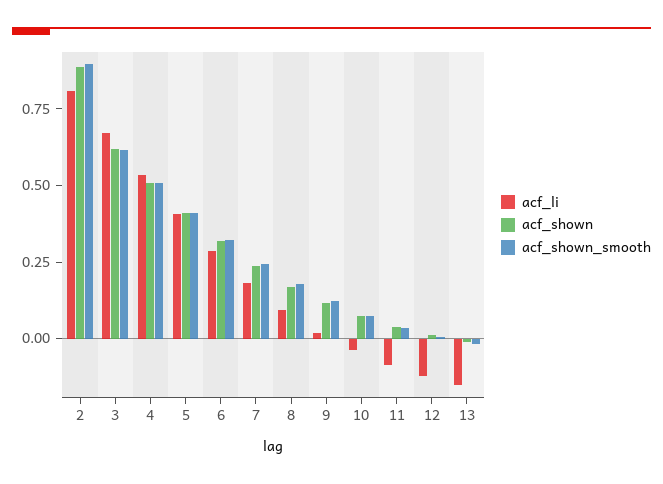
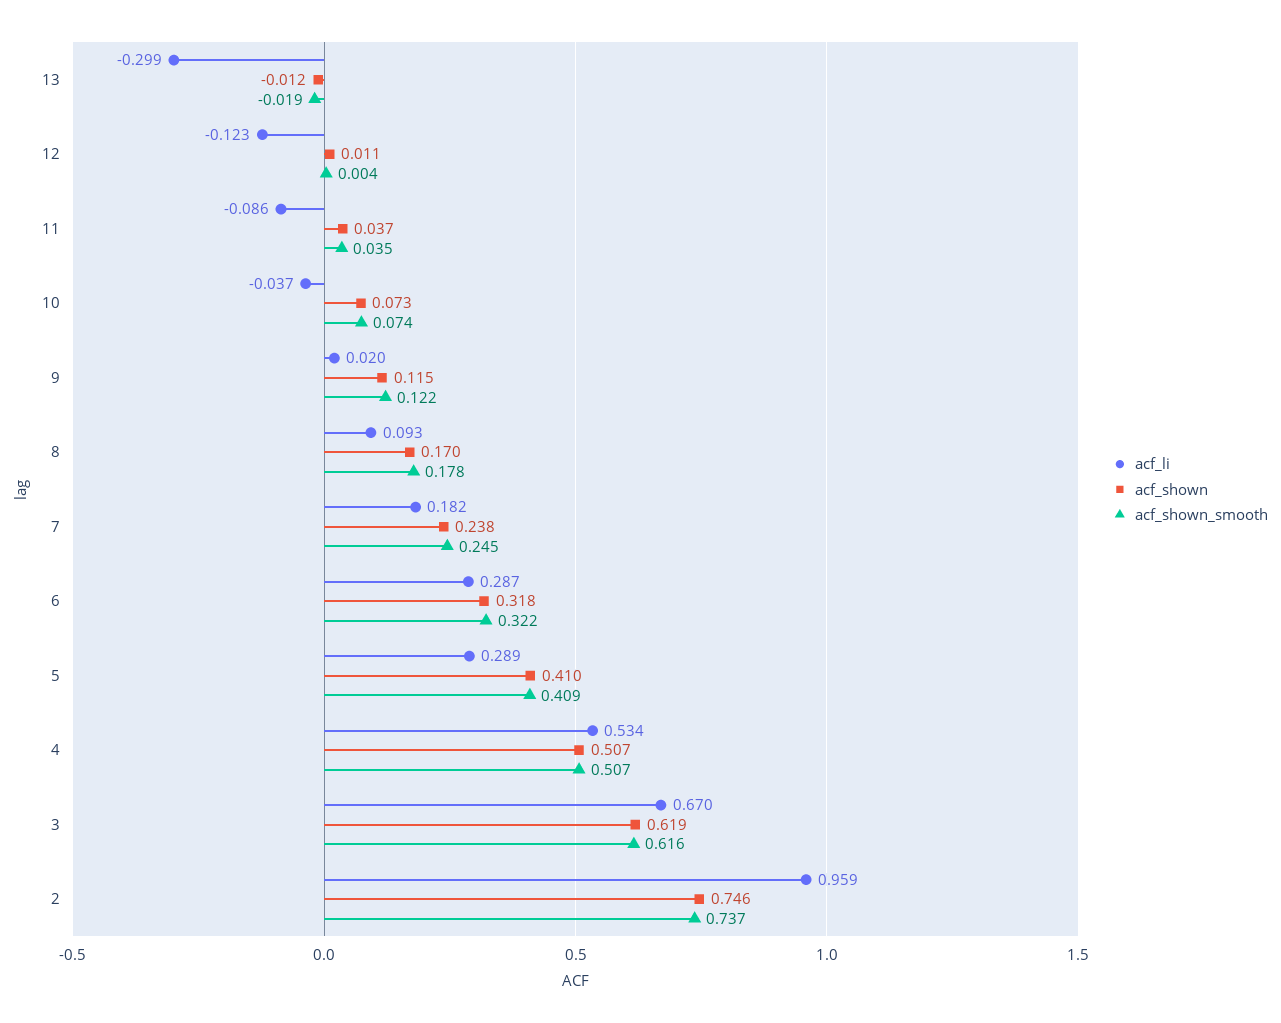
  {
    "acf_li": {
-     "2": 0.8,
+     "2": 0.959,
      "3": 0.67,
      "4": 0.534,
-     "5": 0.4,
+     "5": 0.289,
      "6": 0.287,
      "7": 0.182,
      "8": 0.093,
      "9": 0.02,
      "10": -0.037,
      "11": -0.086,
      "12": -0.123,
-     "13": -0.15
+     "13": -0.299
    },
    "acf_shown": {
-     "2": 0.9,
+     "2": 0.746,
      "3": 0.619,
      "4": 0.507,
      "5": 0.41,
      "6": 0.318,
      "7": 0.238,
      "8": 0.17,
      "9": 0.115,
      "10": 0.073,
      "11": 0.037,
      "12": 0.011,
      "13": -0.012
    },
    "acf_shown_smooth": {
-     "2": 0.9,
+     "2": 0.737,
      "3": 0.616,
      "4": 0.507,
      "5": 0.409,
      "6": 0.322,
      "7": 0.245,
      "8": 0.178,
      "9": 0.122,
      "10": 0.074,
      "11": 0.035,
      "12": 0.004,
      "13": -0.019
    }
  }

